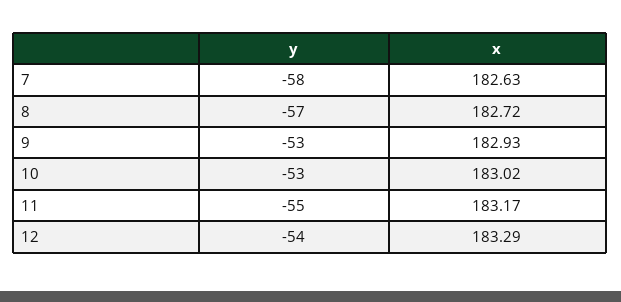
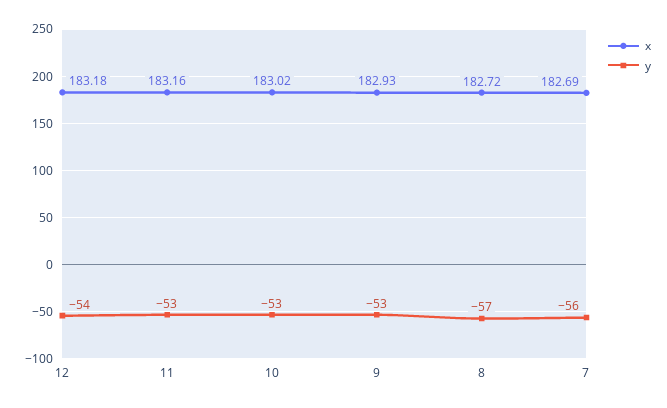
  {
    "y": {
-     "7": -58,
+     "7": -56,
      "8": -57,
      "9": -53,
      "10": -53,
-     "11": -55,
+     "11": -53,
      "12": -54
    },
    "x": {
-     "7": 182.63,
+     "7": 182.69,
      "8": 182.72,
      "9": 182.93,
      "10": 183.02,
-     "11": 183.17,
+     "11": 183.16,
-     "12": 183.29
+     "12": 183.18
    }
  }

